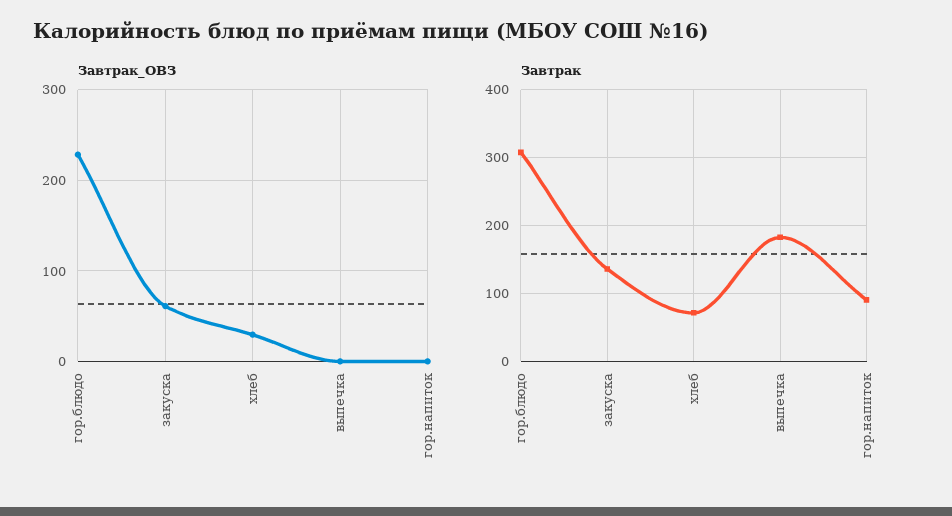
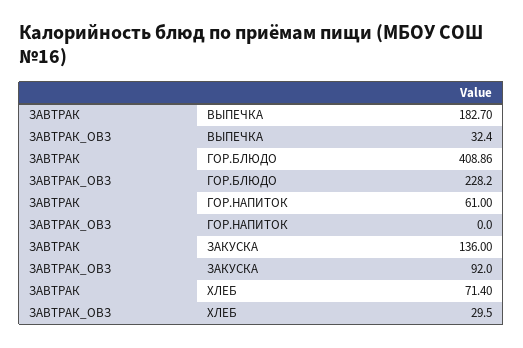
  {
    "Завтрак_ОВЗ": {
      "гор.блюдо": 228.2,
-     "закуска": 60,
+     "закуска": 92,
      "хлеб": 29.5,
-     "выпечка": 0,
+     "выпечка": 32.4,
      "гор.напиток": 0
    },
    "Завтрак": {
-     "гор.блюдо": 310,
+     "гор.блюдо": 408.86,
      "закуска": 136,
      "хлеб": 71.4,
      "выпечка": 182.7,
-     "гор.напиток": 90
+     "гор.напиток": 61
    }
  }

